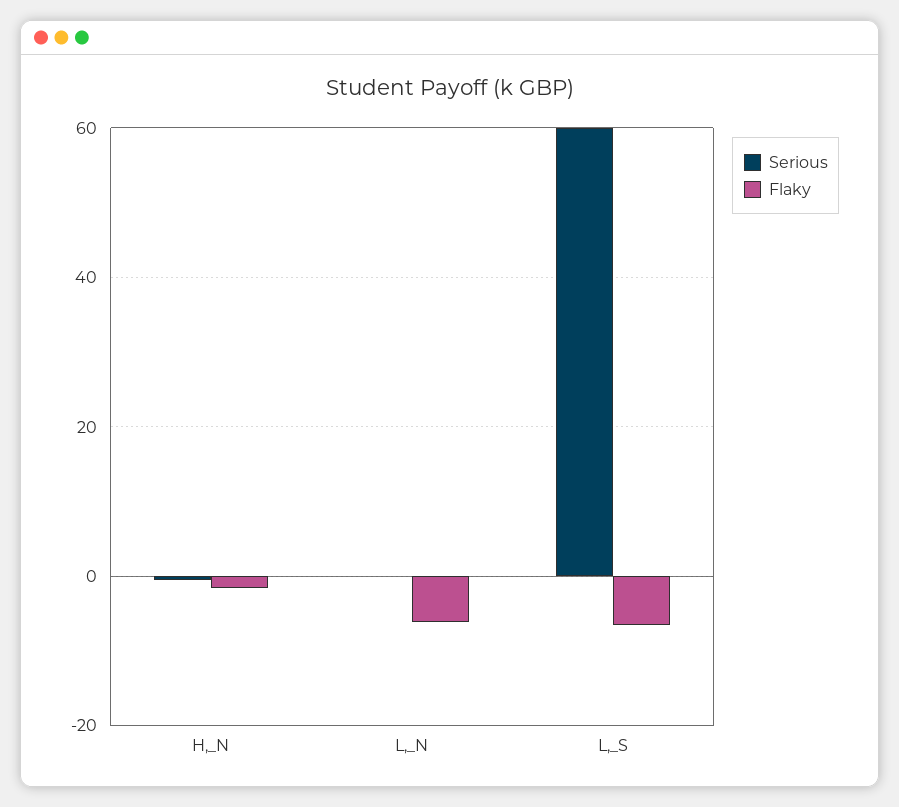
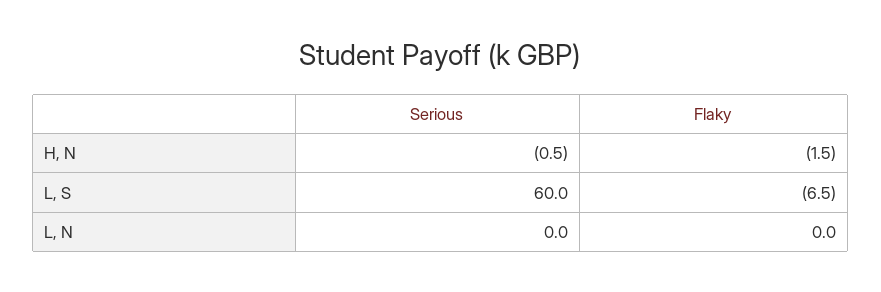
  {
    "Serious": {
      "H,_N": -0.5,
      "L,_N": 0,
      "L,_S": 60
    },
    "Flaky": {
      "H,_N": -1.5,
-     "L,_N": -6,
+     "L,_N": 0,
      "L,_S": -6.5
    }
  }

